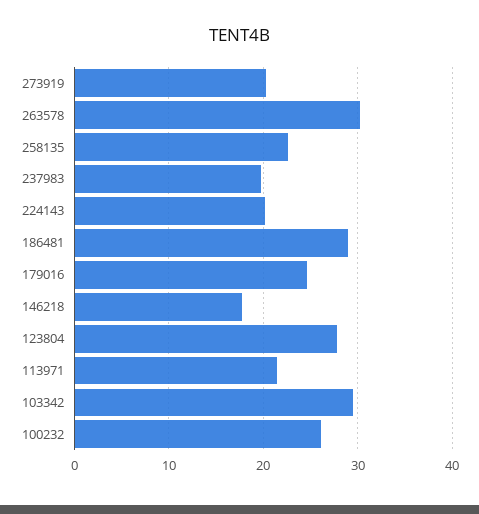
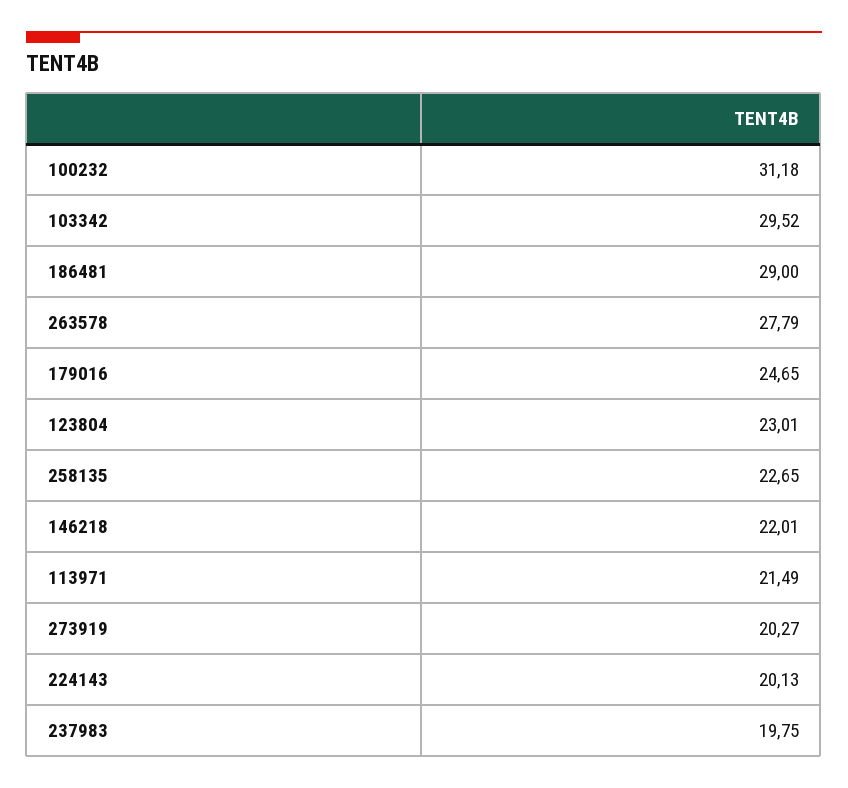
  {
    "273919": 20.27,
-   "263578": 30,
+   "263578": 27.79,
    "258135": 22.65,
    "237983": 19.75,
    "224143": 20.13,
    "186481": 29,
    "179016": 24.65,
-   "146218": 18,
+   "146218": 22.01,
-   "123804": 28,
+   "123804": 23.01,
    "113971": 21.49,
    "103342": 29.52,
-   "100232": 26
+   "100232": 31.18
  }

